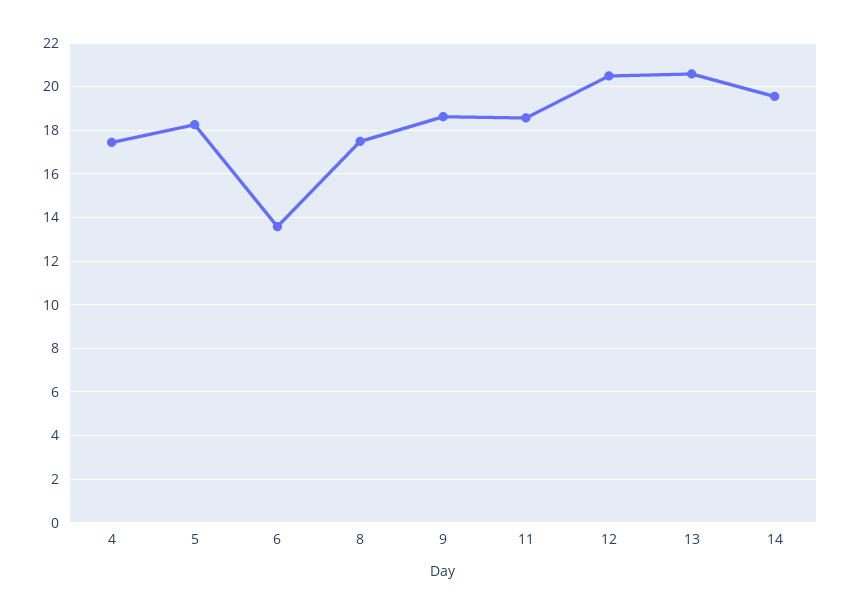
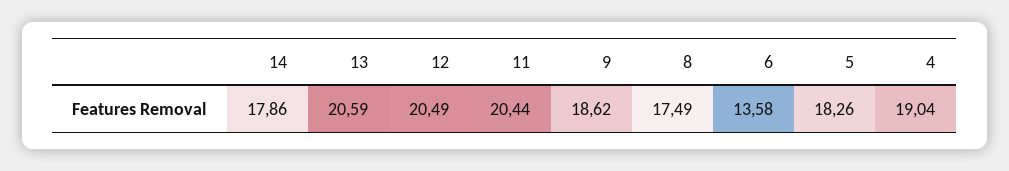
  {
-   "4": 17.5,
+   "4": 19.04,
    "5": 18.26,
    "6": 13.58,
    "8": 17.49,
    "9": 18.62,
-   "11": 18.5,
+   "11": 20.44,
    "12": 20.49,
    "13": 20.59,
-   "14": 19.5
+   "14": 17.86
  }

